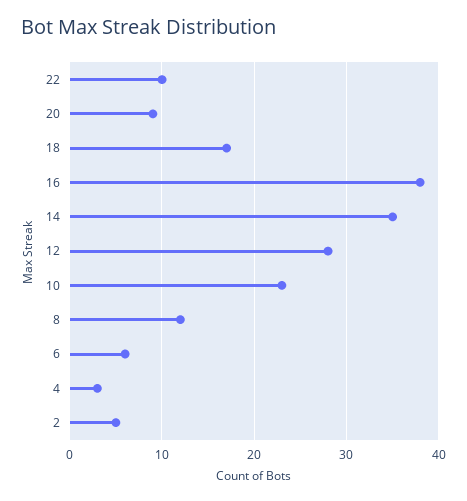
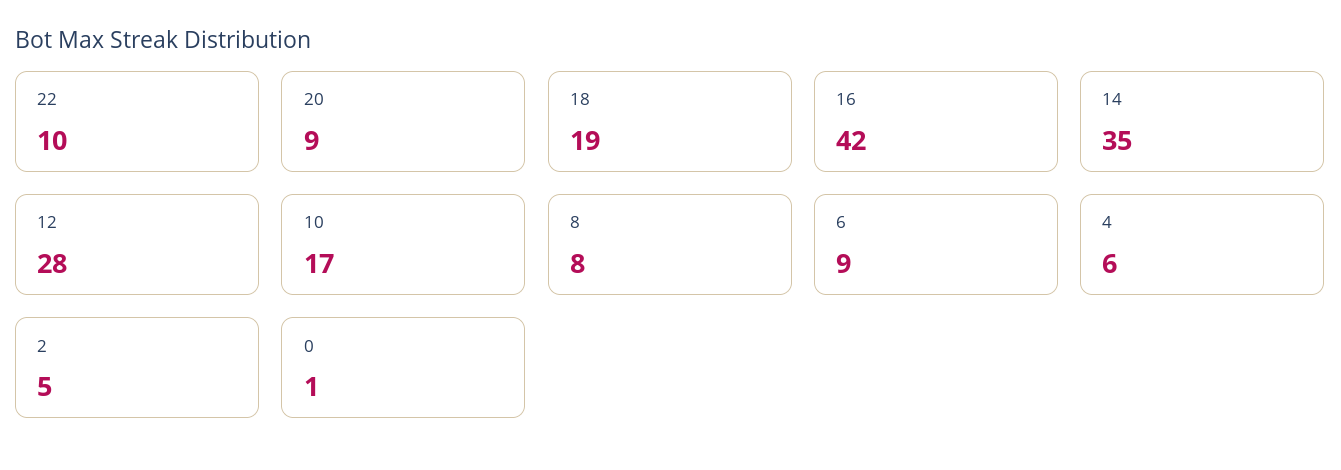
  {
    "22": 10,
    "20": 9,
-   "18": 17,
+   "18": 19,
-   "16": 38,
+   "16": 42,
    "14": 35,
    "12": 28,
-   "10": 23,
+   "10": 17,
-   "8": 12,
+   "8": 8,
-   "6": 6,
+   "6": 9,
-   "4": 3,
+   "4": 6,
-   "2": 5
+   "2": 5,
+   "0": 1
  }

